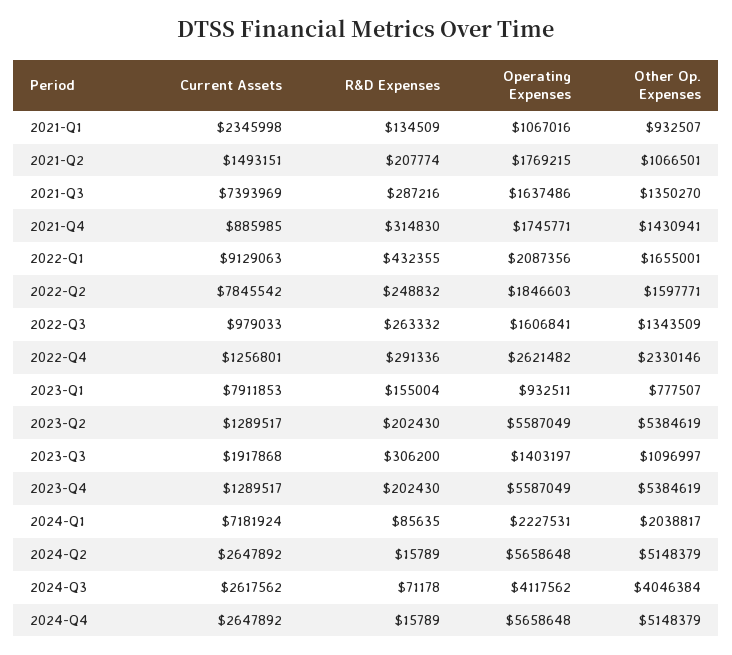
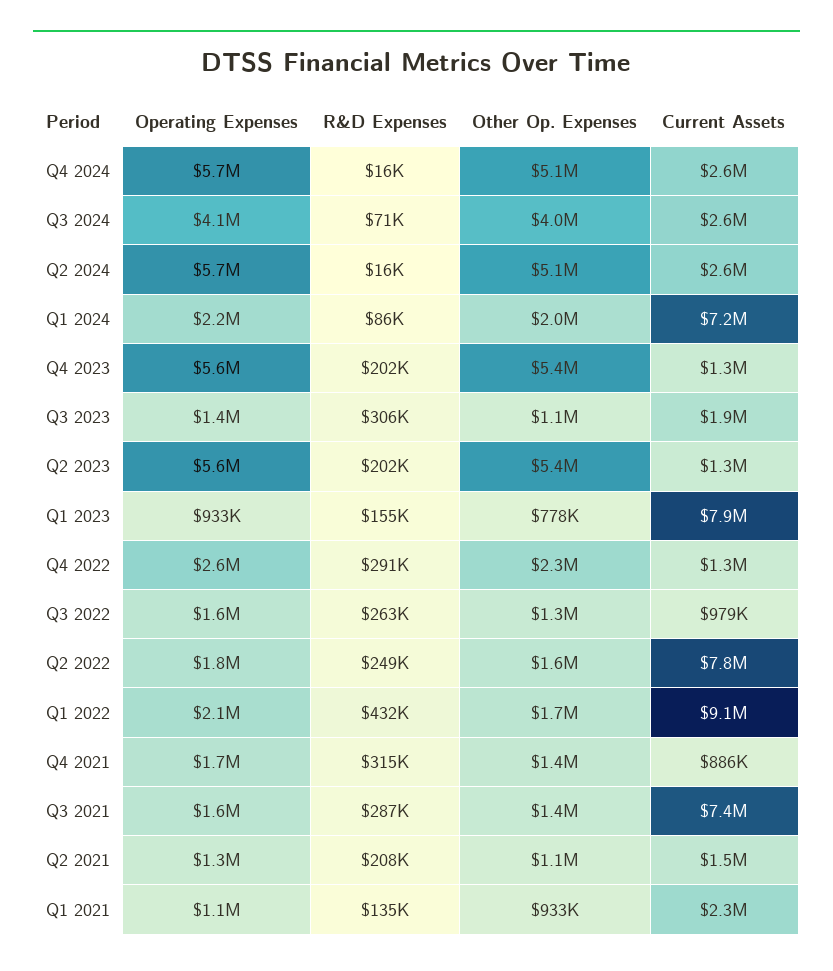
  {
    "Current Assets": {
      "2021-Q1": 2345998,
      "2021-Q2": 1493151,
      "2021-Q3": 7393969,
      "2021-Q4": 885985,
      "2022-Q1": 9129063,
      "2022-Q2": 7845542,
      "2022-Q3": 979033,
      "2022-Q4": 1256801,
      "2023-Q1": 7911853,
      "2023-Q2": 1289517,
      "2023-Q3": 1917868,
      "2023-Q4": 1289517,
      "2024-Q1": 7181924,
      "2024-Q2": 2647892,
      "2024-Q3": 2617562,
      "2024-Q4": 2647892
    },
    "R&D Expenses": {
      "2021-Q1": 134509,
      "2021-Q2": 207774,
      "2021-Q3": 287216,
      "2021-Q4": 314830,
      "2022-Q1": 432355,
      "2022-Q2": 248832,
      "2022-Q3": 263332,
      "2022-Q4": 291336,
      "2023-Q1": 155004,
      "2023-Q2": 202430,
      "2023-Q3": 306200,
      "2023-Q4": 202430,
      "2024-Q1": 85635,
      "2024-Q2": 15789,
      "2024-Q3": 71178,
      "2024-Q4": 15789
    },
    "Operating Expenses": {
      "2021-Q1": 1067016,
-     "2021-Q2": 1769215,
+     "2021-Q2": 1300000,
      "2021-Q3": 1637486,
      "2021-Q4": 1745771,
      "2022-Q1": 2087356,
      "2022-Q2": 1846603,
      "2022-Q3": 1606841,
      "2022-Q4": 2621482,
      "2023-Q1": 932511,
      "2023-Q2": 5587049,
      "2023-Q3": 1403197,
      "2023-Q4": 5587049,
      "2024-Q1": 2227531,
      "2024-Q2": 5658648,
      "2024-Q3": 4117562,
      "2024-Q4": 5658648
    },
    "Other Op. Expenses": {
      "2021-Q1": 932507,
      "2021-Q2": 1066501,
      "2021-Q3": 1350270,
      "2021-Q4": 1430941,
      "2022-Q1": 1655001,
      "2022-Q2": 1597771,
      "2022-Q3": 1343509,
      "2022-Q4": 2330146,
      "2023-Q1": 777507,
      "2023-Q2": 5384619,
      "2023-Q3": 1096997,
      "2023-Q4": 5384619,
      "2024-Q1": 2038817,
      "2024-Q2": 5148379,
      "2024-Q3": 4046384,
      "2024-Q4": 5148379
    }
  }

